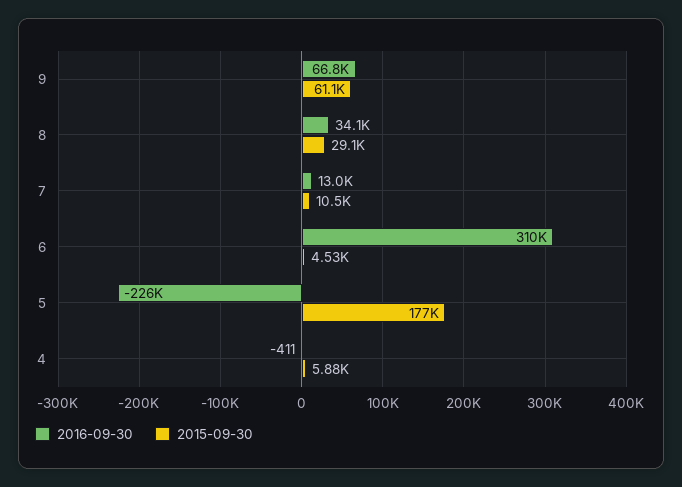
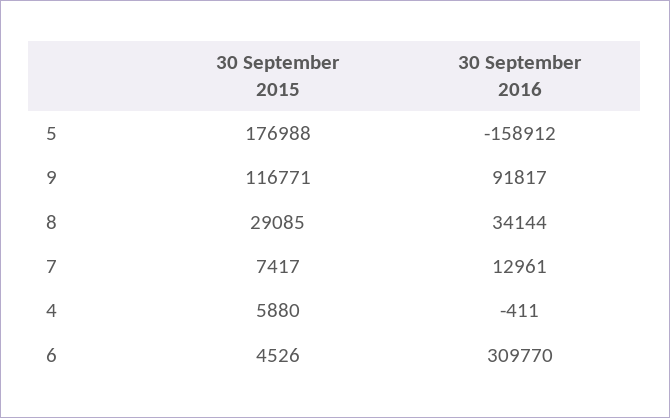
  {
    "2016-09-30": {
-     "9": 66800,
+     "9": 91817,
      "8": 34144,
      "7": 12961,
      "6": 309770,
-     "5": -226000,
+     "5": -158912,
      "4": -411
    },
    "2015-09-30": {
-     "9": 61100,
+     "9": 116771,
      "8": 29085,
-     "7": 10500,
+     "7": 7417,
      "6": 4526,
      "5": 176988,
      "4": 5880
    }
  }

